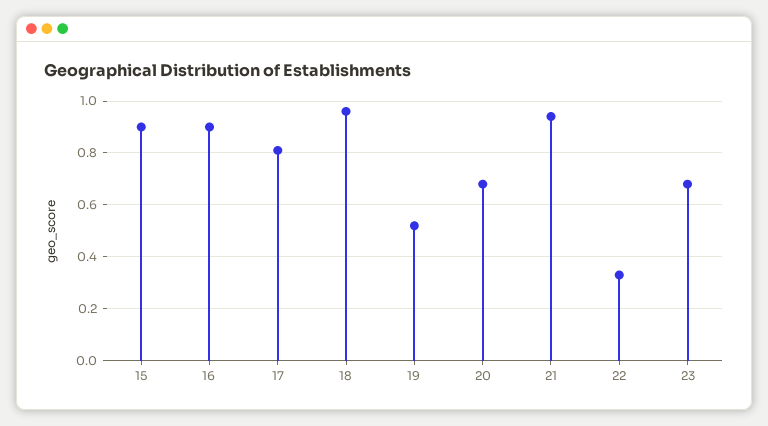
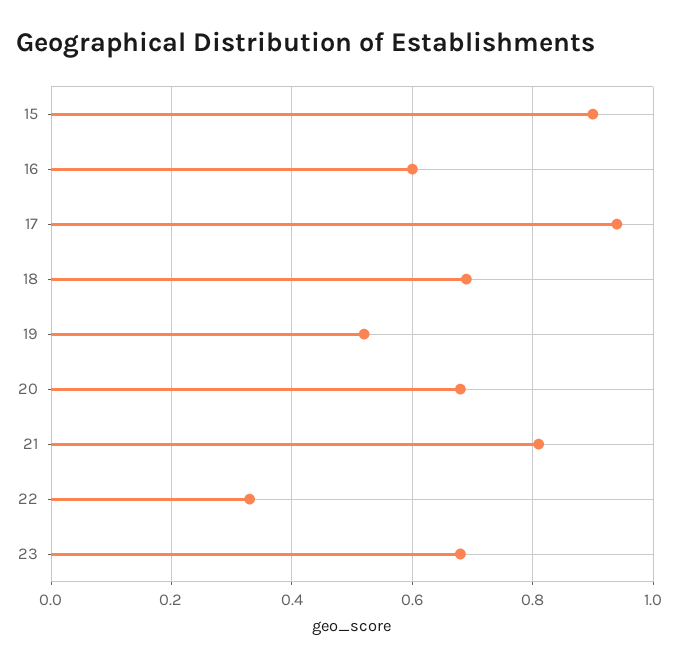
  {
    "15": 0.9,
-   "16": 0.9,
+   "16": 0.6,
-   "17": 0.8,
+   "17": 0.95,
-   "18": 0.95,
+   "18": 0.7,
    "19": 0.5,
    "20": 0.7,
-   "21": 0.95,
+   "21": 0.8,
    "22": 0.35,
    "23": 0.7
  }

